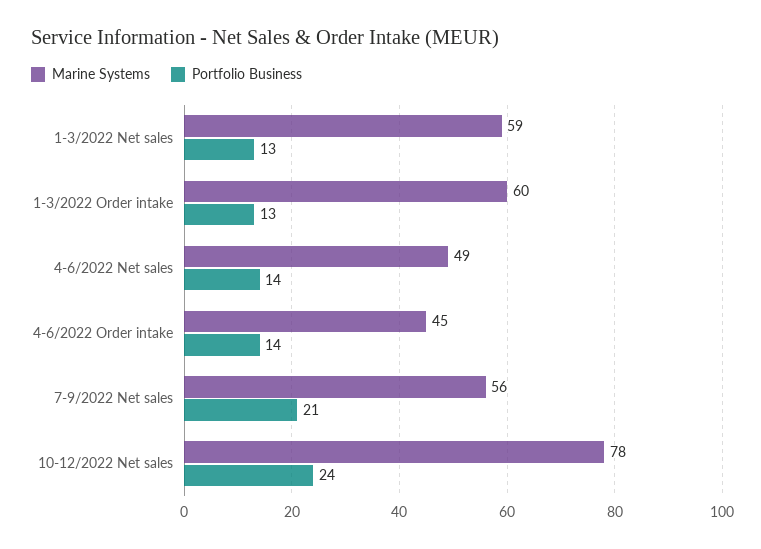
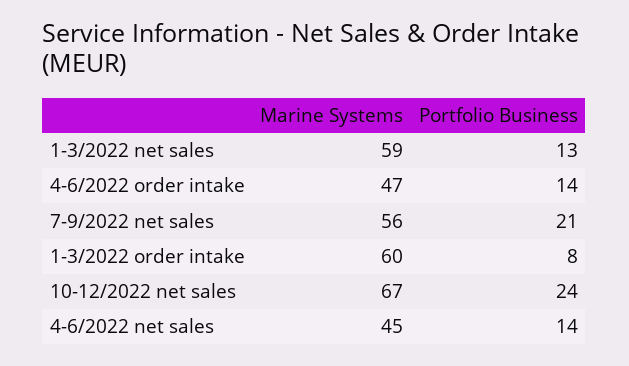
  {
    "Marine Systems": {
      "1-3/2022 Net sales": 59,
      "1-3/2022 Order intake": 60,
-     "4-6/2022 Net sales": 49,
+     "4-6/2022 Net sales": 45,
-     "4-6/2022 Order intake": 45,
+     "4-6/2022 Order intake": 47,
      "7-9/2022 Net sales": 56,
-     "10-12/2022 Net sales": 78
+     "10-12/2022 Net sales": 67
    },
    "Portfolio Business": {
      "1-3/2022 Net sales": 13,
-     "1-3/2022 Order intake": 13,
+     "1-3/2022 Order intake": 8,
      "4-6/2022 Net sales": 14,
      "4-6/2022 Order intake": 14,
      "7-9/2022 Net sales": 21,
      "10-12/2022 Net sales": 24
    }
  }

